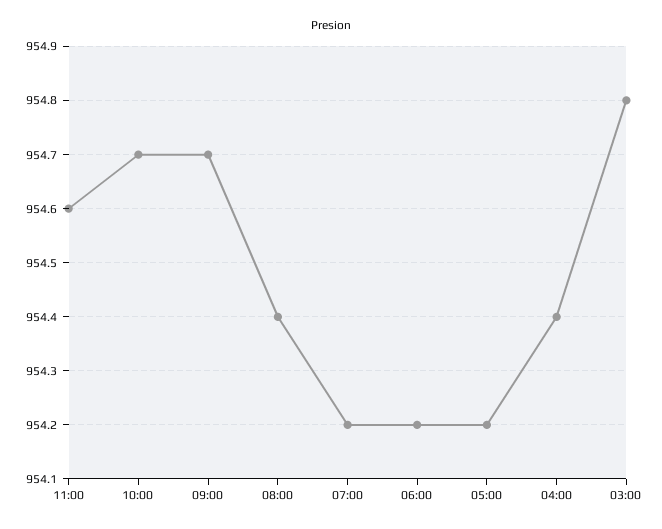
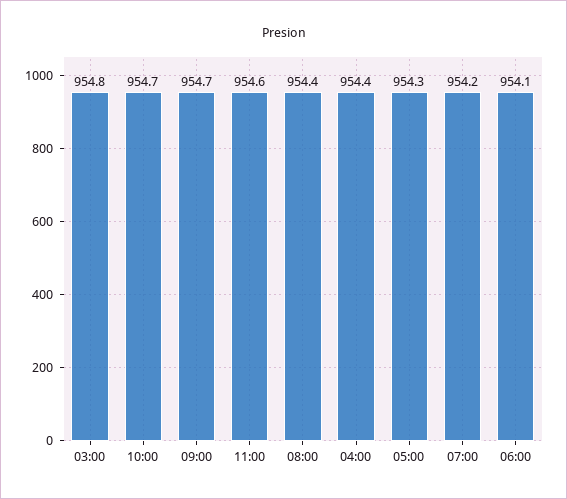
  {
    "11:00": 954.6,
    "10:00": 954.7,
    "09:00": 954.7,
    "08:00": 954.4,
    "07:00": 954.2,
-   "06:00": 954.2,
+   "06:00": 954.1,
-   "05:00": 954.2,
+   "05:00": 954.3,
    "04:00": 954.4,
    "03:00": 954.8
  }

